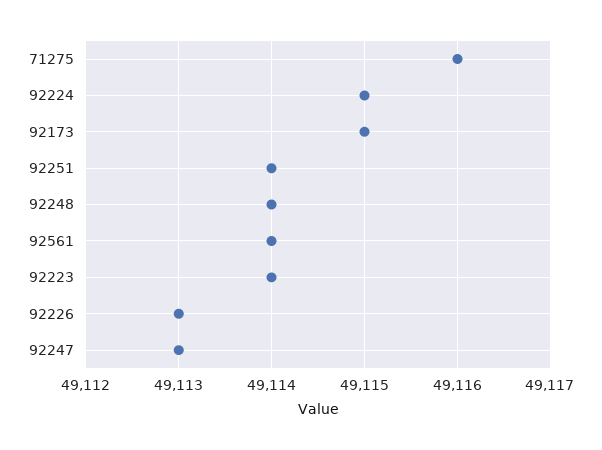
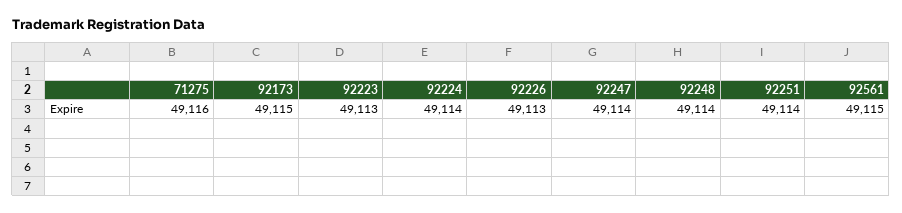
  {
    "71275": 49116,
-   "92224": 49115,
+   "92224": 49114,
    "92173": 49115,
    "92251": 49114,
    "92248": 49114,
-   "92561": 49114,
+   "92561": 49115,
-   "92223": 49114,
+   "92223": 49113,
    "92226": 49113,
-   "92247": 49113
+   "92247": 49114
  }

